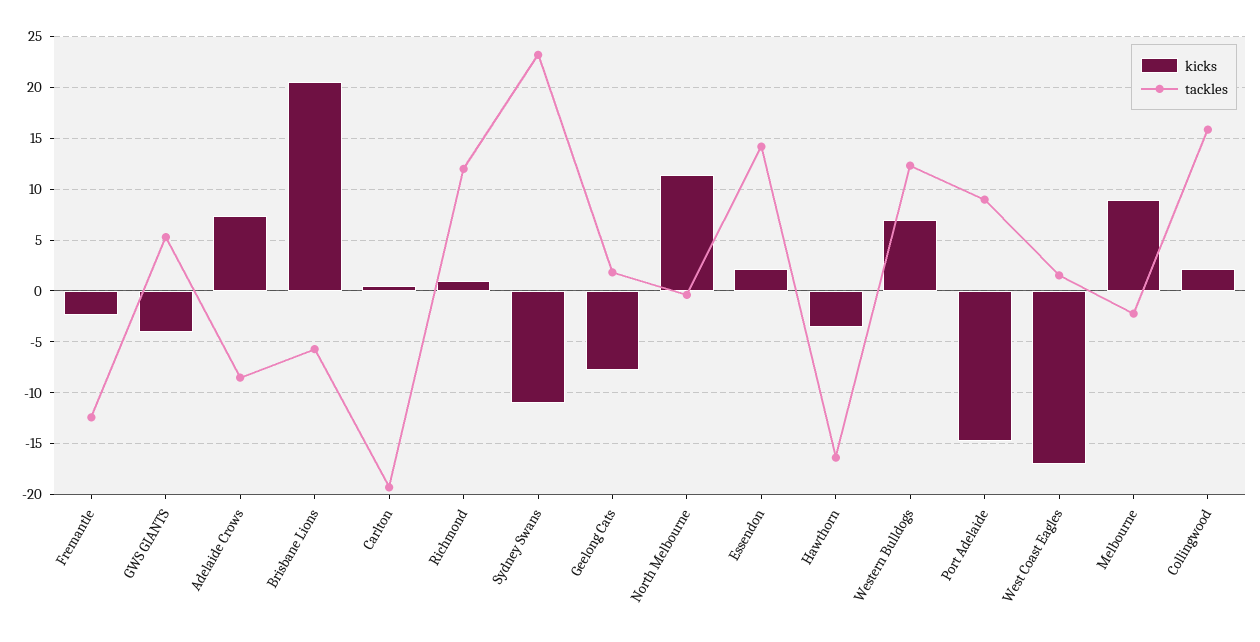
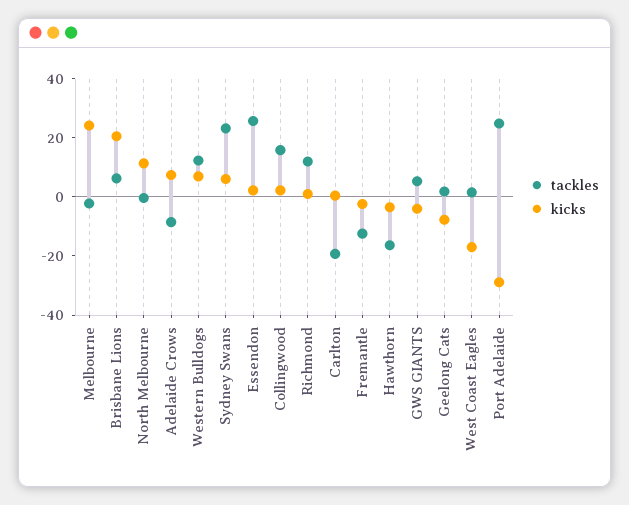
  {
    "kicks": {
      "Fremantle": -2,
      "GWS GIANTS": -4,
      "Adelaide Crows": 7,
      "Brisbane Lions": 21,
      "Carlton": 0,
      "Richmond": 1,
-     "Sydney Swans": -11,
+     "Sydney Swans": 5,
      "Geelong Cats": -8,
      "North Melbourne": 11,
      "Essendon": 2,
      "Hawthorn": -4,
      "Western Bulldogs": 7,
-     "Port Adelaide": -15,
+     "Port Adelaide": -30,
      "West Coast Eagles": -17,
-     "Melbourne": 9,
+     "Melbourne": 25,
      "Collingwood": 2
    },
    "tackles": {
      "Fremantle": -12,
      "GWS GIANTS": 5,
      "Adelaide Crows": -9,
-     "Brisbane Lions": -6,
+     "Brisbane Lions": 5,
      "Carlton": -19,
      "Richmond": 12,
      "Sydney Swans": 23,
      "Geelong Cats": 2,
      "North Melbourne": 0,
-     "Essendon": 14,
+     "Essendon": 25,
      "Hawthorn": -16,
      "Western Bulldogs": 12,
-     "Port Adelaide": 9,
+     "Port Adelaide": 25,
      "West Coast Eagles": 2,
      "Melbourne": -2,
      "Collingwood": 16
    }
  }

